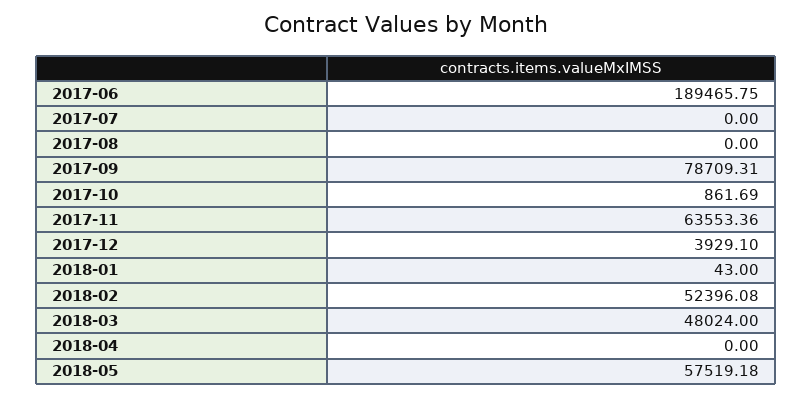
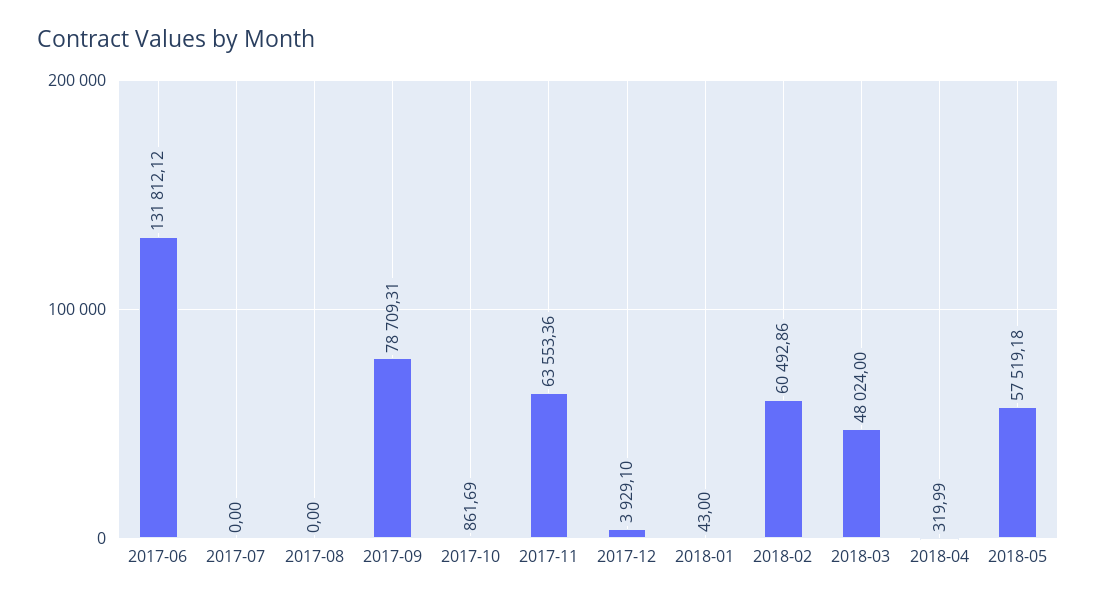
  {
-   "2017-06": 189465.75,
+   "2017-06": 131812.12,
    "2017-07": 0,
    "2017-08": 0,
    "2017-09": 78709.31,
    "2017-10": 861.69,
    "2017-11": 63553.36,
    "2017-12": 3929.1,
    "2018-01": 43,
-   "2018-02": 52396.08,
+   "2018-02": 60492.86,
    "2018-03": 48024,
-   "2018-04": 0,
+   "2018-04": 319.99,
    "2018-05": 57519.18
  }

